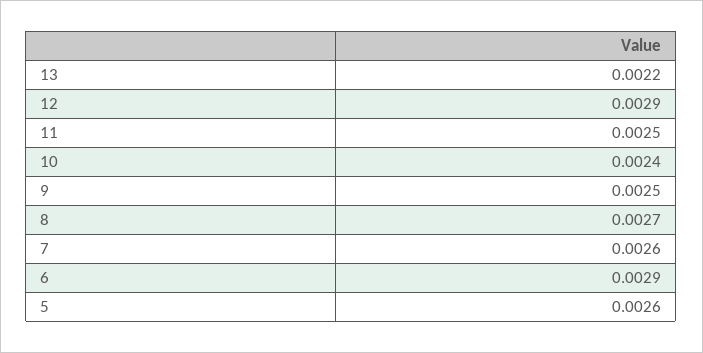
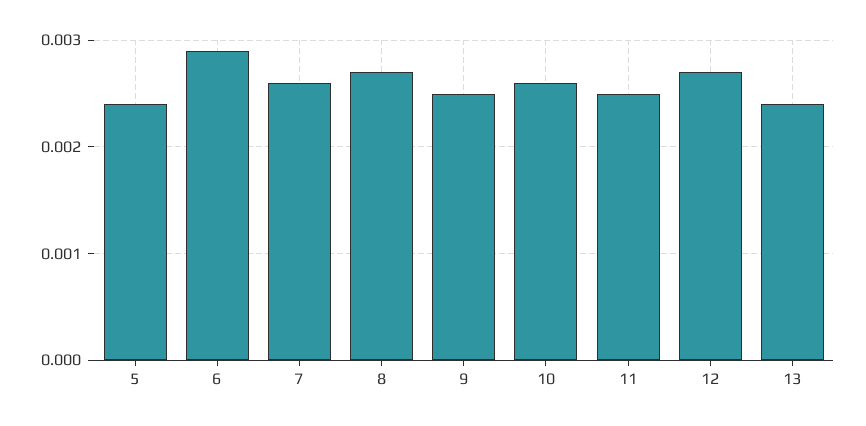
  {
-   "13": 0.0022,
+   "13": 0.0024,
-   "12": 0.0029,
+   "12": 0.0027,
    "11": 0.0025,
-   "10": 0.0024,
+   "10": 0.0026,
    "9": 0.0025,
    "8": 0.0027,
    "7": 0.0026,
    "6": 0.0029,
-   "5": 0.0026
+   "5": 0.0024
  }

